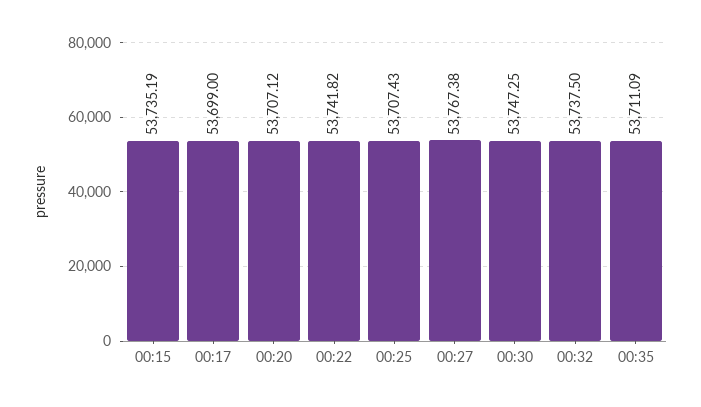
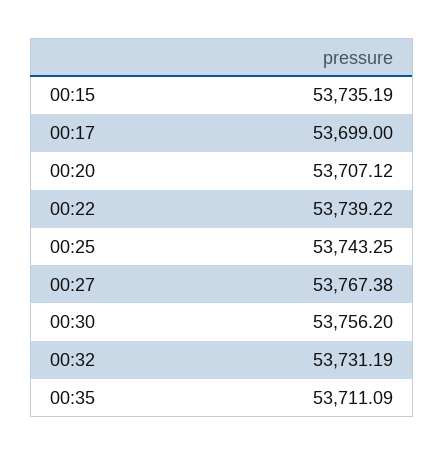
  {
    "00:15": 53735.19,
    "00:17": 53699,
    "00:20": 53707.12,
-   "00:22": 53741.82,
+   "00:22": 53739.22,
-   "00:25": 53707.43,
+   "00:25": 53743.25,
    "00:27": 53767.38,
-   "00:30": 53747.25,
+   "00:30": 53756.2,
-   "00:32": 53737.5,
+   "00:32": 53731.19,
    "00:35": 53711.09
  }

